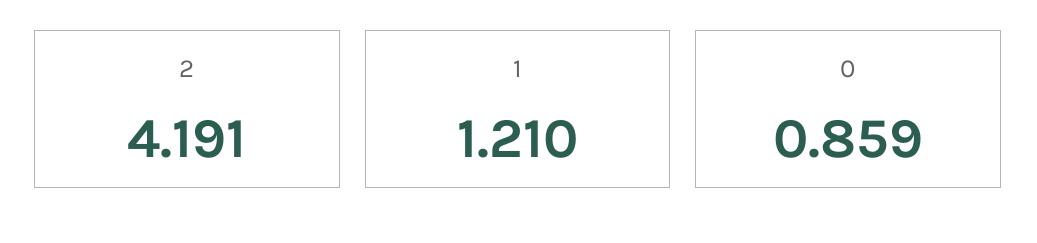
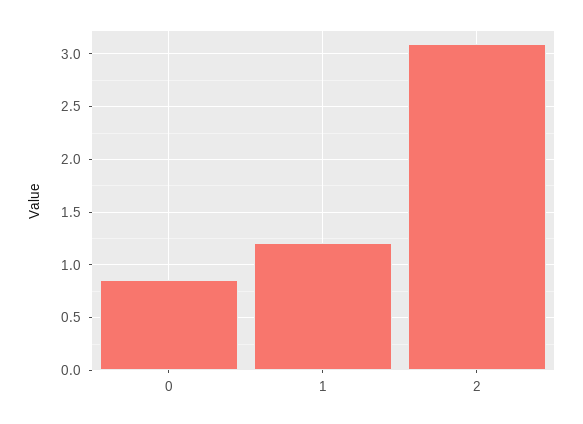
  {
-   "2": 4.191,
+   "2": 3.1,
    "1": 1.21,
    "0": 0.859
  }

